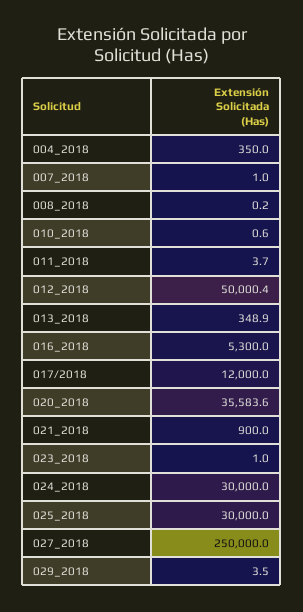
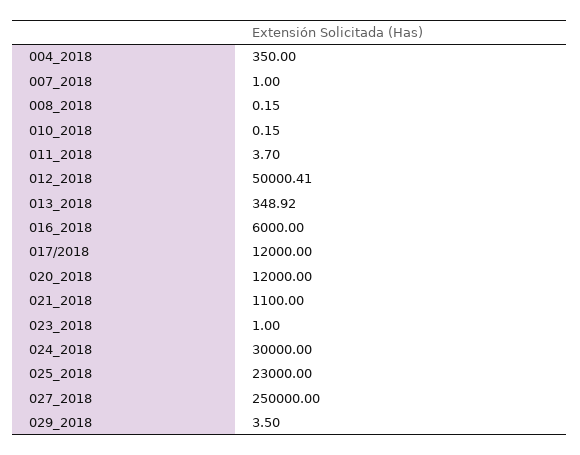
  {
    "004_2018": 350,
    "007_2018": 1,
    "008_2018": 0.15,
-   "010_2018": 0.6,
+   "010_2018": 0.15,
    "011_2018": 3.7,
    "012_2018": 50000.41,
    "013_2018": 348.92,
-   "016_2018": 5300,
+   "016_2018": 6000,
    "017/2018": 12000,
-   "020_2018": 35583.6,
+   "020_2018": 12000,
-   "021_2018": 900,
+   "021_2018": 1100,
    "023_2018": 1,
    "024_2018": 30000,
-   "025_2018": 30000,
+   "025_2018": 23000,
    "027_2018": 250000,
    "029_2018": 3.5
  }

